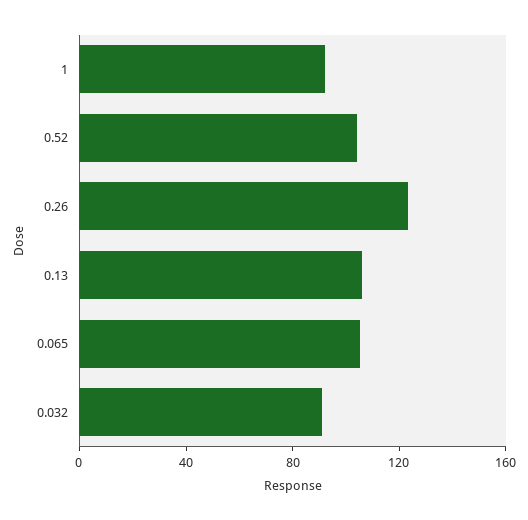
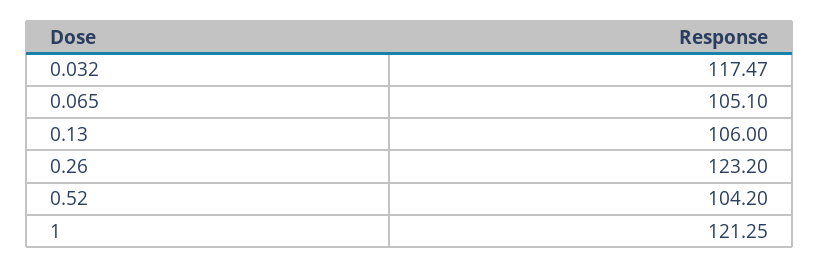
  {
-   "1": 90,
+   "1": 121.25,
    "0.52": 104.2,
    "0.26": 123.2,
    "0.13": 106,
    "0.065": 105.1,
-   "0.032": 90
+   "0.032": 117.47
  }

